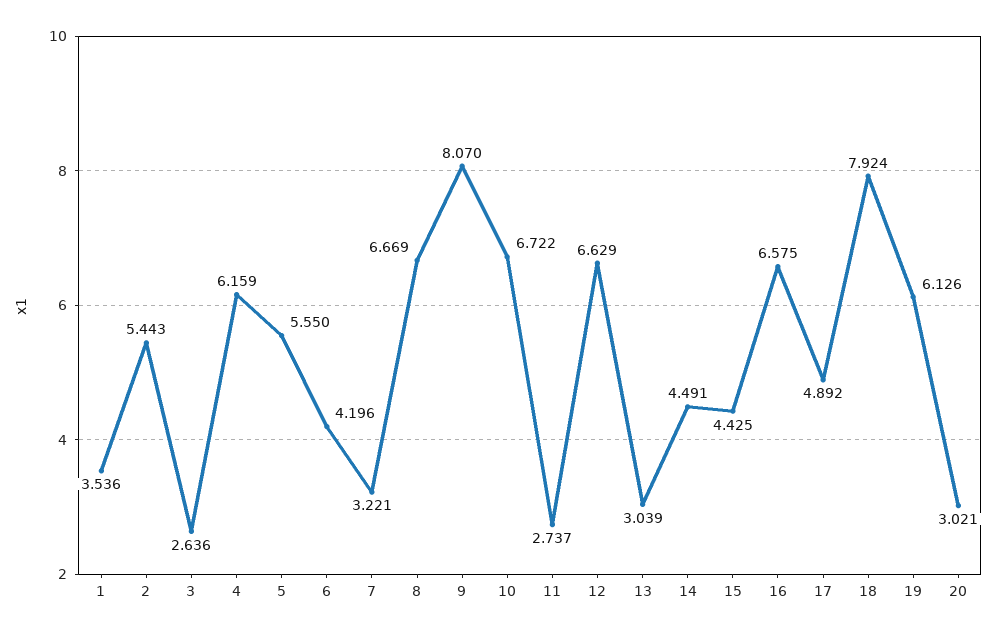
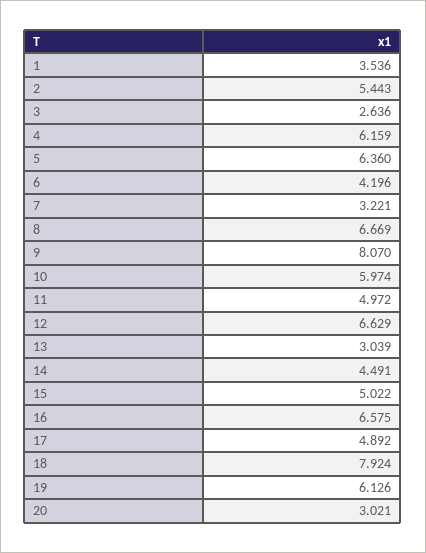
  {
    "1": 3.536,
    "2": 5.443,
    "3": 2.636,
    "4": 6.159,
-   "5": 5.55,
+   "5": 6.36,
    "6": 4.196,
    "7": 3.221,
    "8": 6.669,
    "9": 8.07,
-   "10": 6.722,
+   "10": 5.974,
-   "11": 2.737,
+   "11": 4.972,
    "12": 6.629,
    "13": 3.039,
    "14": 4.491,
-   "15": 4.425,
+   "15": 5.022,
    "16": 6.575,
    "17": 4.892,
    "18": 7.924,
    "19": 6.126,
    "20": 3.021
  }

